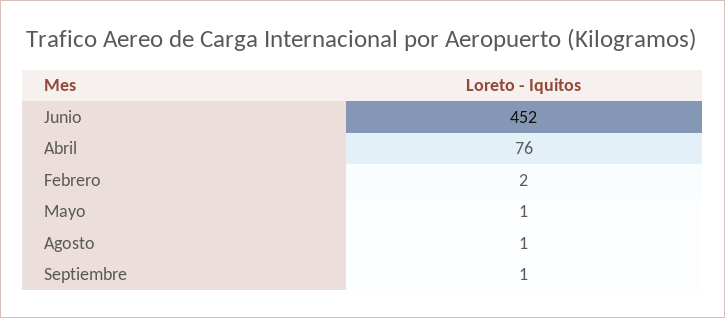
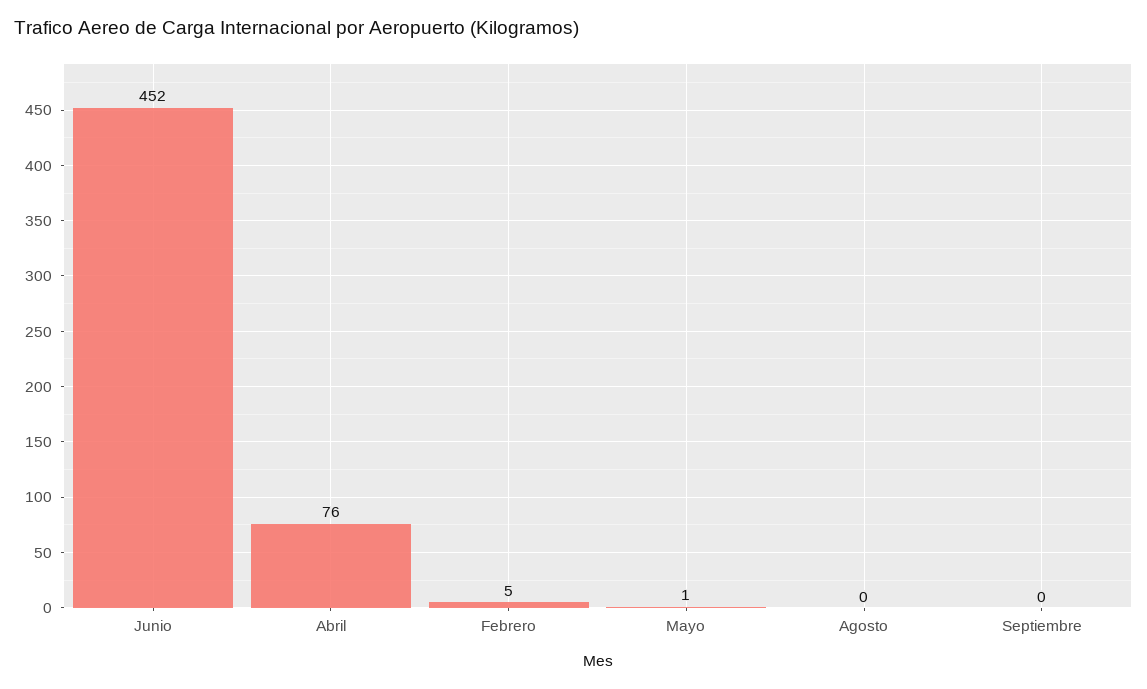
  {
    "Junio": 452,
    "Abril": 76,
-   "Febrero": 2,
+   "Febrero": 5,
    "Mayo": 1,
-   "Agosto": 1,
+   "Agosto": 0,
-   "Septiembre": 1
+   "Septiembre": 0
  }

